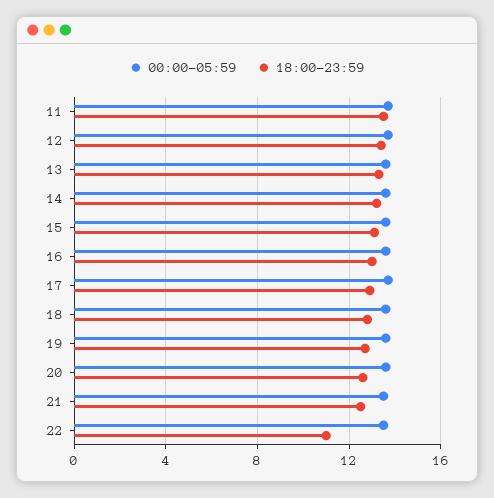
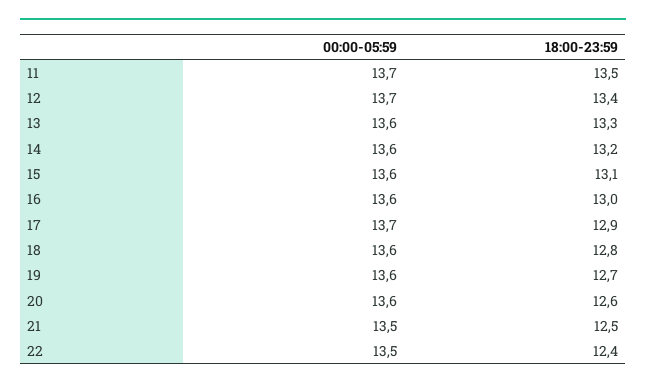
  {
    "00:00-05:59": {
      "11": 13.7,
      "12": 13.7,
      "13": 13.6,
      "14": 13.6,
      "15": 13.6,
      "16": 13.6,
      "17": 13.7,
      "18": 13.6,
      "19": 13.6,
      "20": 13.6,
      "21": 13.5,
      "22": 13.5
    },
    "18:00-23:59": {
      "11": 13.5,
      "12": 13.4,
      "13": 13.3,
      "14": 13.2,
      "15": 13.1,
      "16": 13,
      "17": 12.9,
      "18": 12.8,
      "19": 12.7,
      "20": 12.6,
      "21": 12.5,
-     "22": 11
+     "22": 12.4
    }
  }

